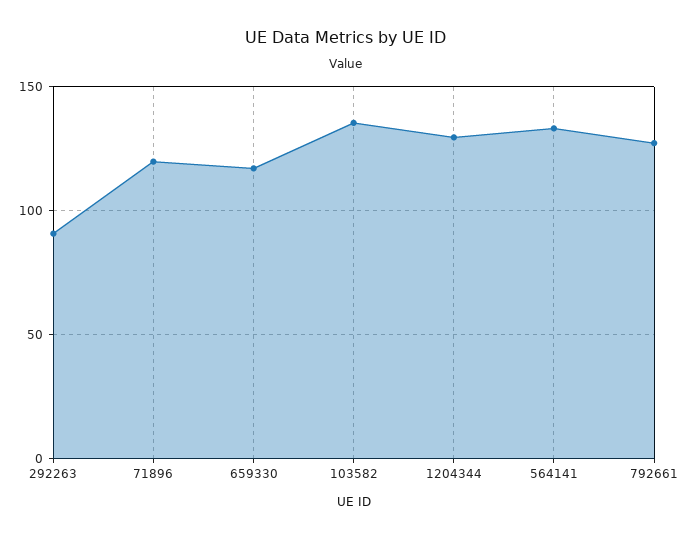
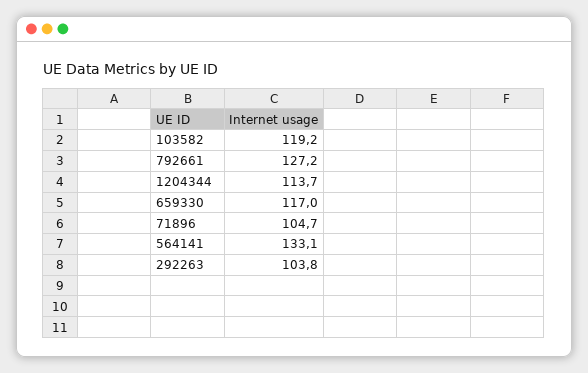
  {
-   "292263": 90,
+   "292263": 103.8,
-   "71896": 120,
+   "71896": 104.7,
    "659330": 117,
-   "103582": 135,
+   "103582": 119.2,
-   "1204344": 130,
+   "1204344": 113.7,
    "564141": 133.1,
    "792661": 127.2
  }

